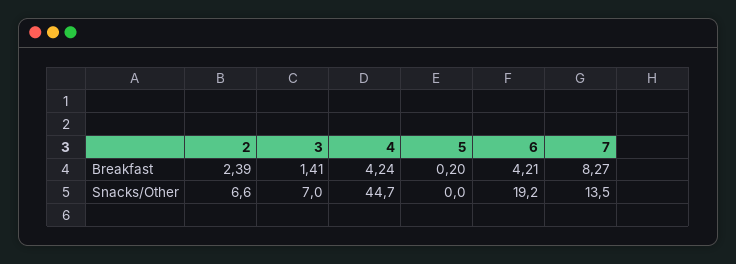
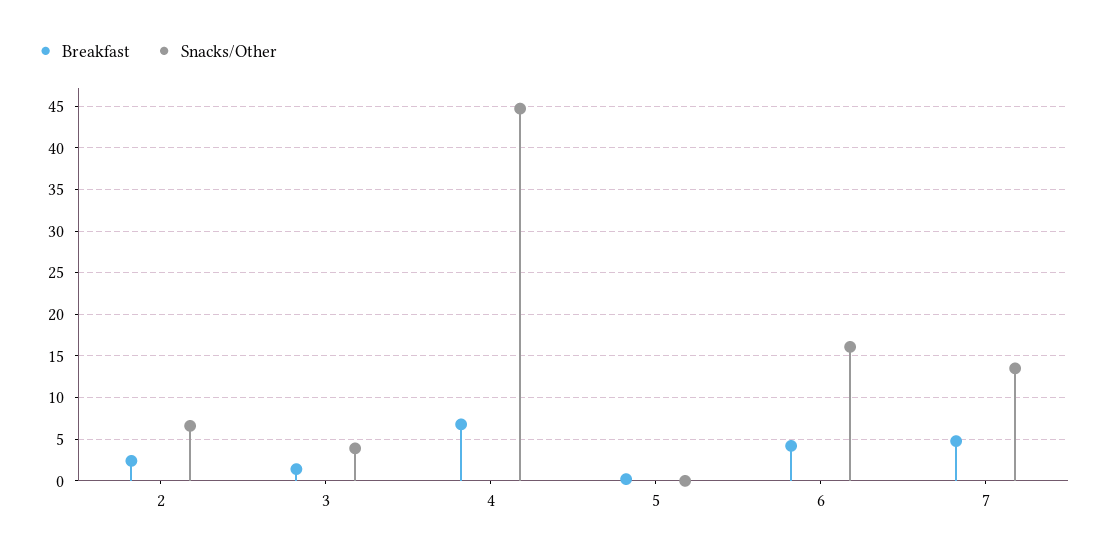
  {
    "Breakfast": {
      "2": 2.39,
      "3": 1.41,
-     "4": 4.24,
+     "4": 7,
      "5": 0.2,
      "6": 4.21,
-     "7": 8.27
+     "7": 5
    },
    "Snacks/Other": {
      "2": 6.6,
-     "3": 7,
+     "3": 4,
      "4": 44.7,
      "5": 0,
-     "6": 19.2,
+     "6": 16,
      "7": 13.5
    }
  }

